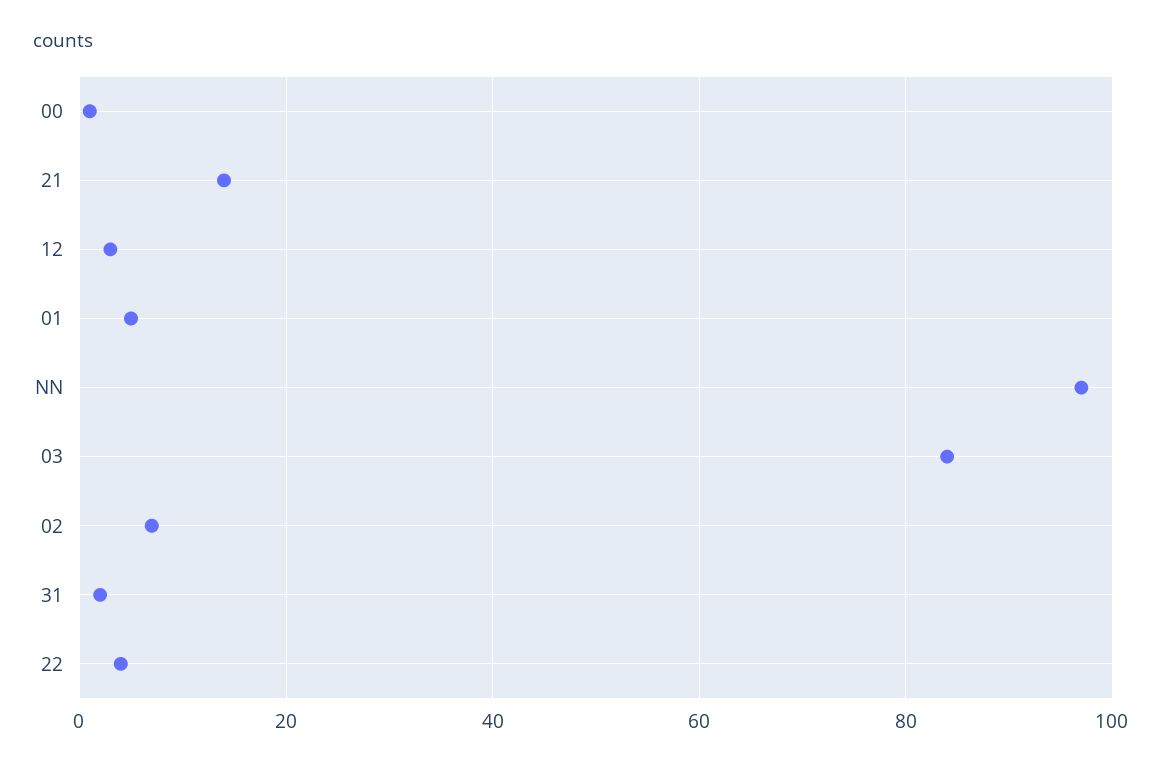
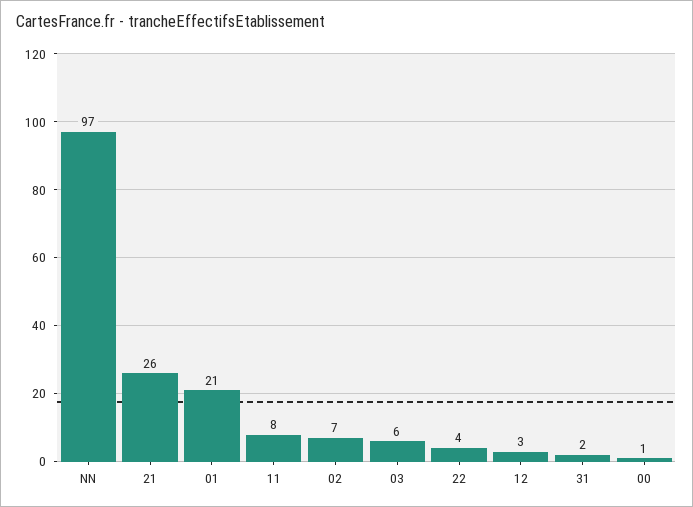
  {
    "00": 1,
-   "21": 15,
+   "21": 26,
    "12": 3,
-   "01": 5,
+   "01": 21,
    "NN": 97,
-   "03": 85,
+   "03": 6,
    "02": 7,
    "31": 2,
-   "22": 4
+   "22": 4,
+   "11": 8
  }

